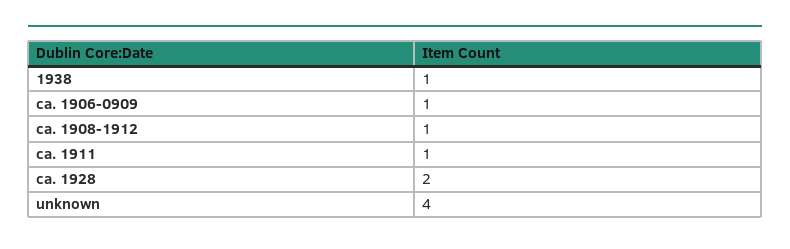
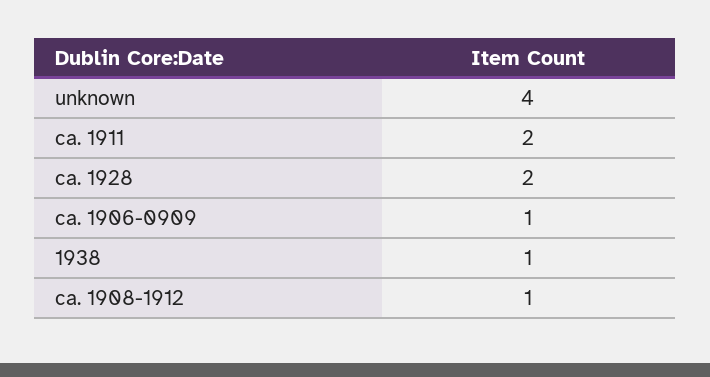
  {
    "1938": 1,
    "ca. 1906-0909": 1,
    "ca. 1908-1912": 1,
-   "ca. 1911": 1,
+   "ca. 1911": 2,
    "ca. 1928": 2,
    "unknown": 4
  }

